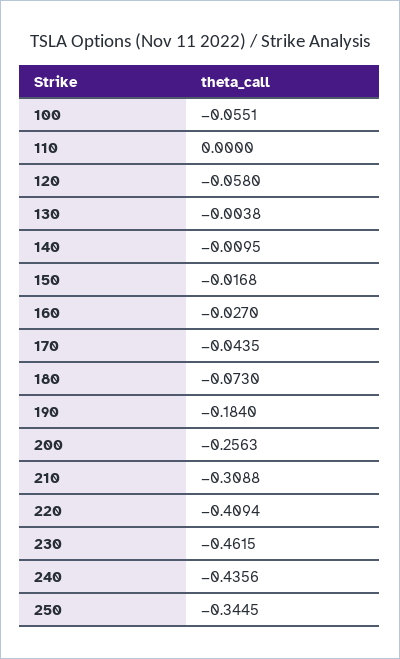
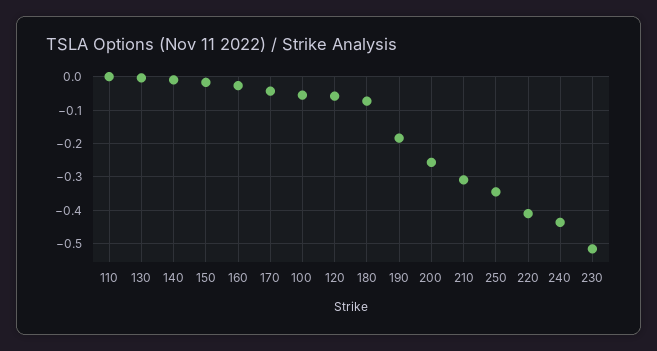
  {
    "100": -0.0551,
    "110": 0,
    "120": -0.058,
    "130": -0.0038,
    "140": -0.0095,
    "150": -0.0168,
    "160": -0.027,
    "170": -0.0435,
    "180": -0.073,
    "190": -0.184,
    "200": -0.2563,
    "210": -0.3088,
    "220": -0.4094,
-   "230": -0.4615,
+   "230": -0.52,
    "240": -0.4356,
    "250": -0.3445
  }

